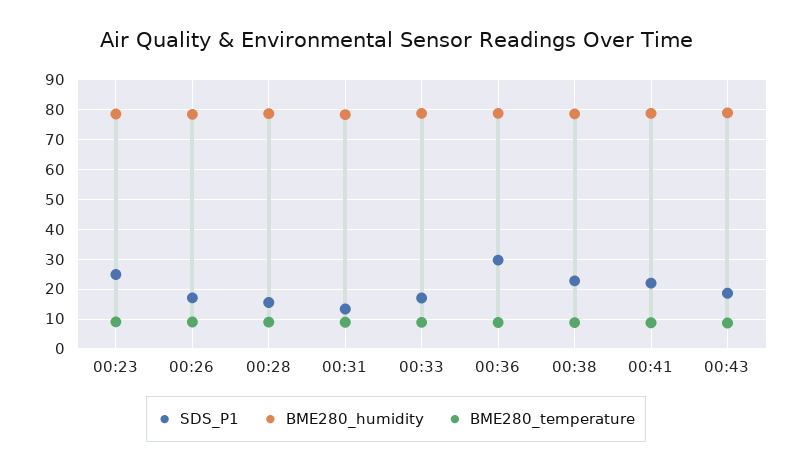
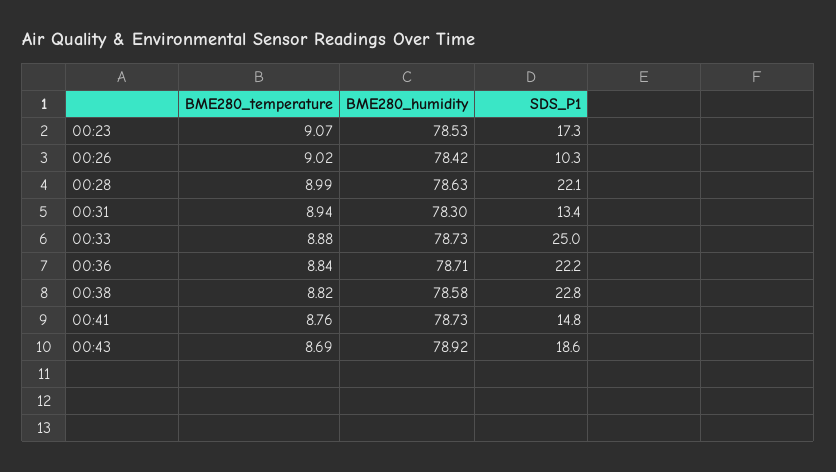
  {
    "SDS_P1": {
-     "00:23": 25,
+     "00:23": 17.3,
-     "00:26": 17.5,
+     "00:26": 10.3,
-     "00:28": 15,
+     "00:28": 22.1,
      "00:31": 13.4,
-     "00:33": 17.5,
+     "00:33": 25,
-     "00:36": 30,
+     "00:36": 22.2,
      "00:38": 22.8,
-     "00:41": 22.5,
+     "00:41": 14.8,
      "00:43": 18.6
    },
    "BME280_humidity": {
      "00:23": 78.53,
      "00:26": 78.42,
      "00:28": 78.63,
      "00:31": 78.3,
      "00:33": 78.73,
      "00:36": 78.71,
      "00:38": 78.58,
      "00:41": 78.73,
      "00:43": 78.92
    },
    "BME280_temperature": {
      "00:23": 9.07,
      "00:26": 9.02,
      "00:28": 8.99,
      "00:31": 8.94,
      "00:33": 8.88,
      "00:36": 8.84,
      "00:38": 8.82,
      "00:41": 8.76,
      "00:43": 8.69
    }
  }

